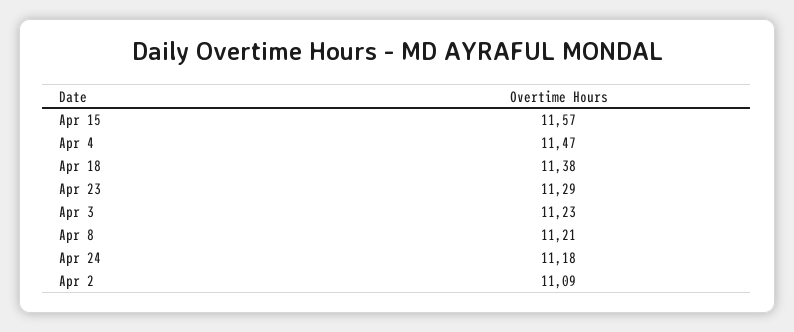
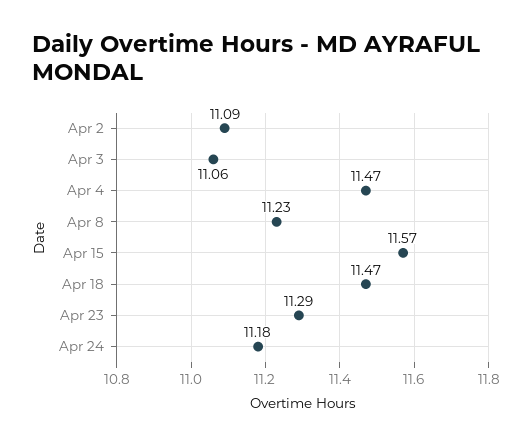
  {
    "Apr 15": 11.57,
    "Apr 4": 11.47,
-   "Apr 18": 11.38,
+   "Apr 18": 11.47,
    "Apr 23": 11.29,
-   "Apr 3": 11.23,
+   "Apr 3": 11.06,
-   "Apr 8": 11.21,
+   "Apr 8": 11.23,
    "Apr 24": 11.18,
    "Apr 2": 11.09
  }

